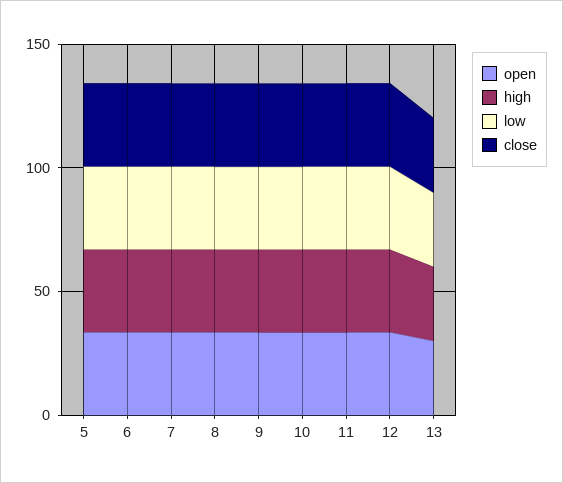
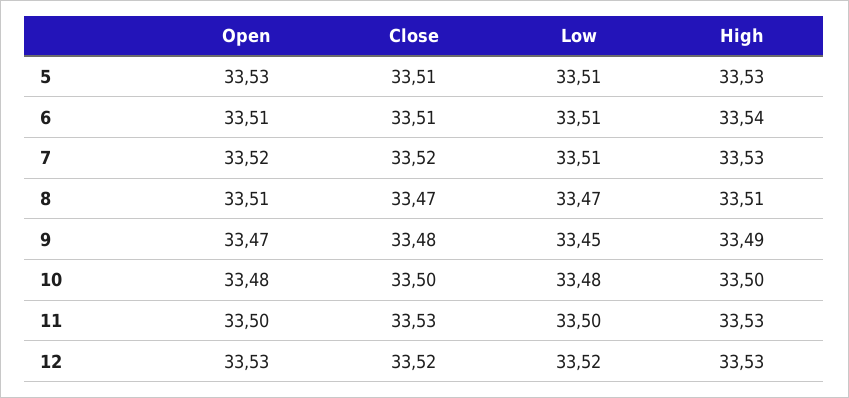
  {
    "open": {
      "5": 33.53,
      "6": 33.51,
      "7": 33.52,
      "8": 33.51,
      "9": 33.47,
      "10": 33.48,
      "11": 33.5,
-     "12": 33.53,
+     "12": 33.53
-     "13": 30
    },
    "high": {
      "5": 33.53,
      "6": 33.54,
      "7": 33.53,
      "8": 33.51,
      "9": 33.49,
      "10": 33.5,
      "11": 33.53,
-     "12": 33.53,
+     "12": 33.53
-     "13": 30
    },
    "low": {
      "5": 33.51,
      "6": 33.51,
      "7": 33.51,
      "8": 33.47,
      "9": 33.45,
      "10": 33.48,
      "11": 33.5,
-     "12": 33.52,
+     "12": 33.52
-     "13": 30
    },
    "close": {
      "5": 33.51,
      "6": 33.51,
      "7": 33.52,
      "8": 33.47,
      "9": 33.48,
      "10": 33.5,
      "11": 33.53,
-     "12": 33.52,
+     "12": 33.52
-     "13": 30
    }
  }

